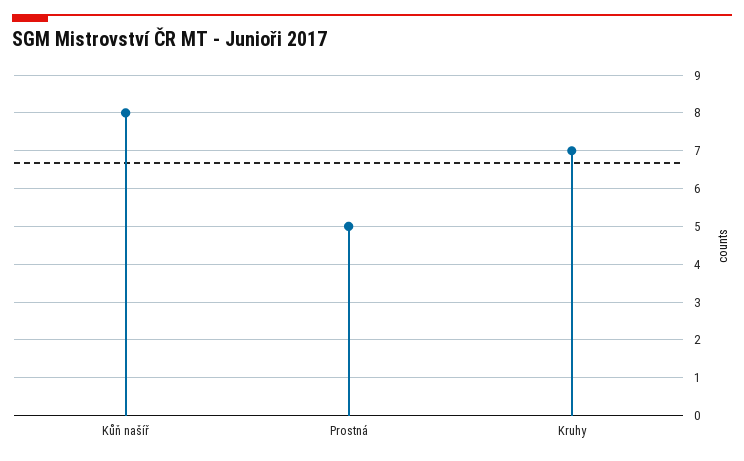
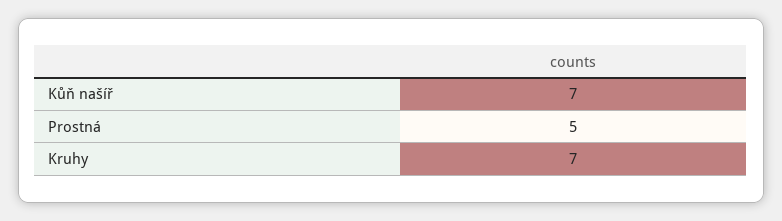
  {
-   "Kůň našíř": 8,
+   "Kůň našíř": 7,
    "Prostná": 5,
    "Kruhy": 7
  }

